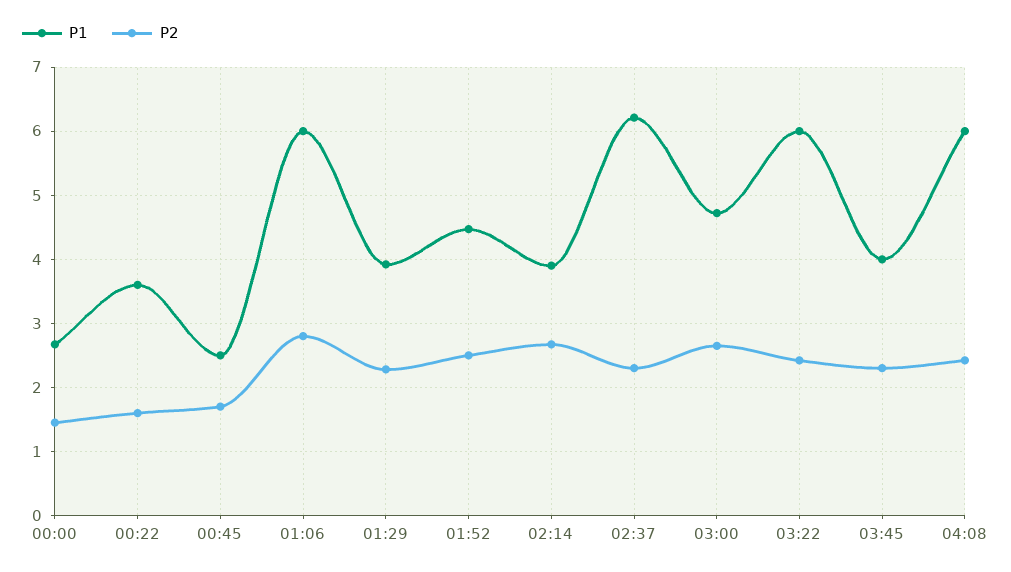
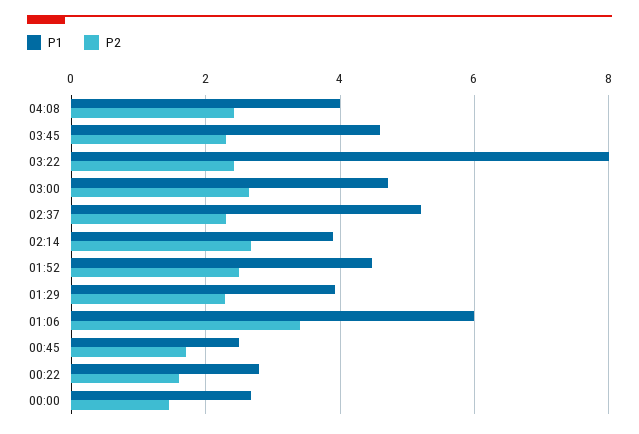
  {
    "P1": {
      "00:00": 2.7,
-     "00:22": 3.6,
+     "00:22": 2.8,
      "00:45": 2.5,
      "01:06": 6,
      "01:29": 3.9,
      "01:52": 4.5,
      "02:14": 3.9,
-     "02:37": 6.2,
+     "02:37": 5.2,
      "03:00": 4.7,
-     "03:22": 6,
+     "03:22": 8,
-     "03:45": 4,
+     "03:45": 4.6,
-     "04:08": 6
+     "04:08": 4
    },
    "P2": {
      "00:00": 1.5,
      "00:22": 1.6,
      "00:45": 1.7,
-     "01:06": 2.8,
+     "01:06": 3.4,
      "01:29": 2.3,
      "01:52": 2.5,
      "02:14": 2.7,
      "02:37": 2.3,
      "03:00": 2.7,
      "03:22": 2.4,
      "03:45": 2.3,
      "04:08": 2.4
    }
  }

